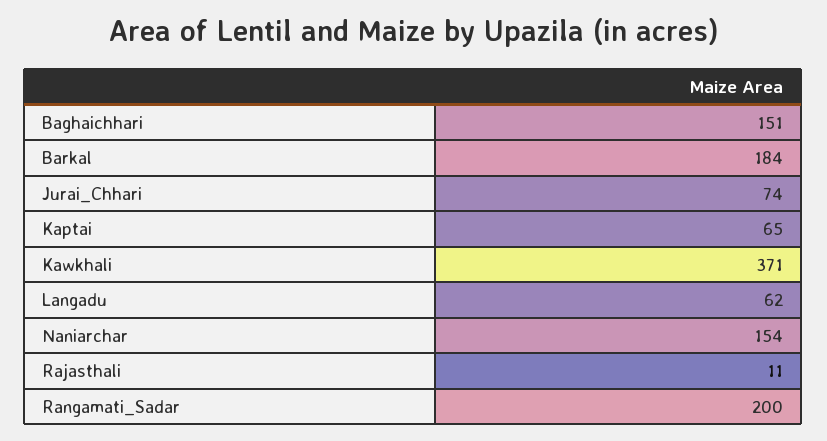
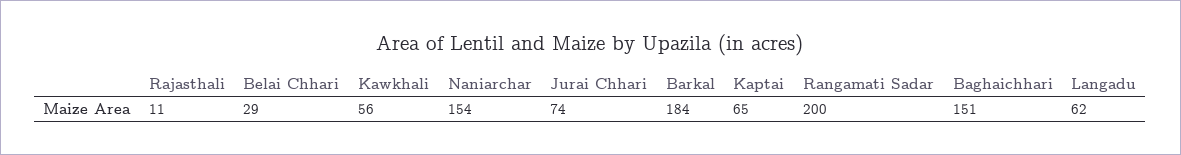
  {
    "Baghaichhari": 151,
    "Barkal": 184,
    "Jurai_Chhari": 74,
    "Kaptai": 65,
-   "Kawkhali": 371,
+   "Kawkhali": 56,
    "Langadu": 62,
    "Naniarchar": 154,
    "Rajasthali": 11,
-   "Rangamati_Sadar": 200
+   "Rangamati_Sadar": 200,
+   "Belai Chhari": 29
  }

